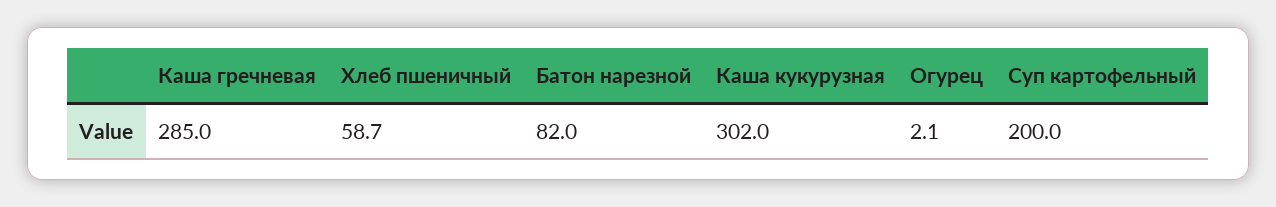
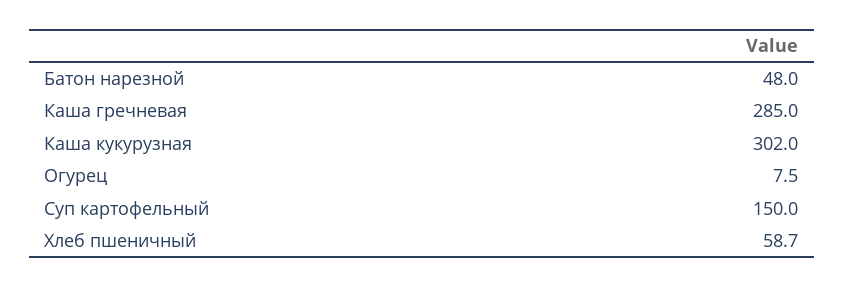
  {
    "Каша гречневая": 285,
    "Хлеб пшеничный": 58.7,
-   "Батон нарезной": 82,
+   "Батон нарезной": 48,
    "Каша кукурузная": 302,
-   "Огурец": 2.1,
+   "Огурец": 7.5,
-   "Суп картофельный": 200
+   "Суп картофельный": 150
  }

